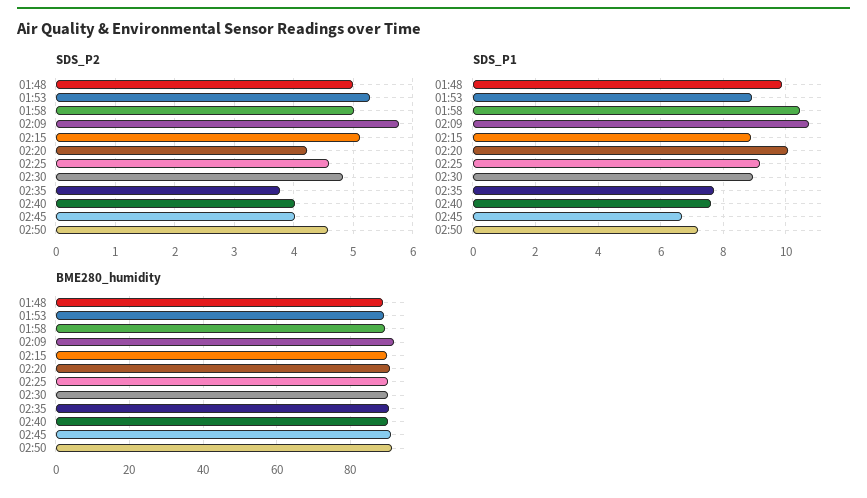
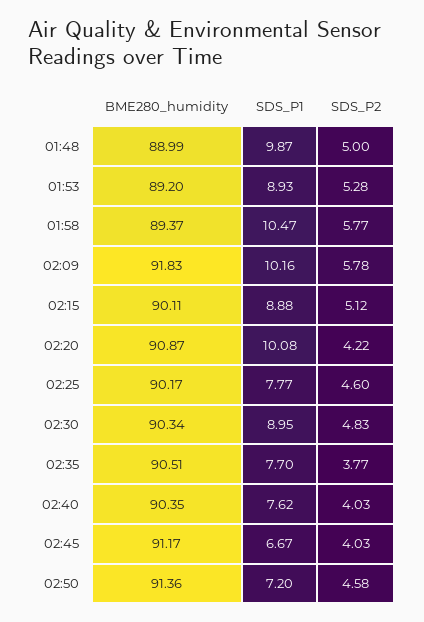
  {
    "SDS_P2": {
      "01:48": 5,
      "01:53": 5.28,
-     "01:58": 5,
+     "01:58": 5.77,
      "02:09": 5.78,
      "02:15": 5.12,
      "02:20": 4.22,
      "02:25": 4.6,
      "02:30": 4.83,
      "02:35": 3.77,
      "02:40": 4.03,
      "02:45": 4.03,
      "02:50": 4.58
    },
    "SDS_P1": {
      "01:48": 9.87,
      "01:53": 8.93,
      "01:58": 10.47,
-     "02:09": 10.8,
+     "02:09": 10.16,
      "02:15": 8.88,
      "02:20": 10.08,
-     "02:25": 9.2,
+     "02:25": 7.77,
      "02:30": 8.95,
      "02:35": 7.7,
      "02:40": 7.62,
      "02:45": 6.67,
      "02:50": 7.2
    },
    "BME280_humidity": {
      "01:48": 88.99,
      "01:53": 89.2,
      "01:58": 89.37,
      "02:09": 91.83,
      "02:15": 90.11,
      "02:20": 90.87,
      "02:25": 90.17,
      "02:30": 90.34,
      "02:35": 90.51,
      "02:40": 90.35,
      "02:45": 91.17,
      "02:50": 91.36
    }
  }

